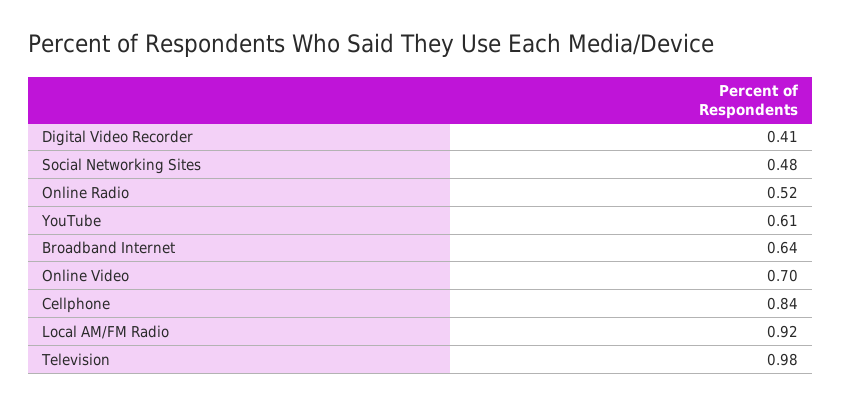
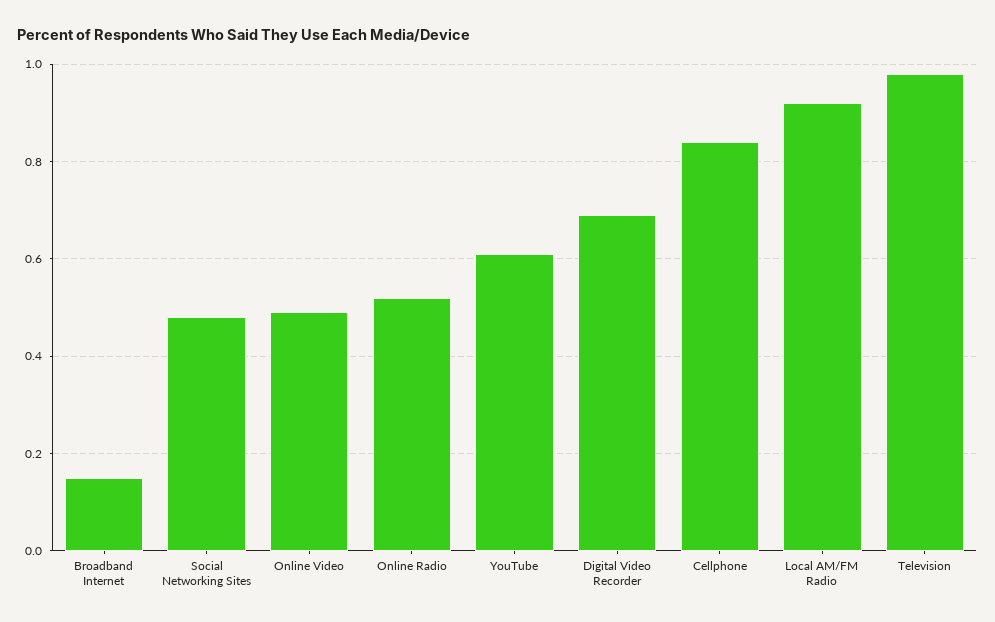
  {
-   "Digital Video Recorder": 0.41,
+   "Digital Video Recorder": 0.7,
    "Social Networking Sites": 0.48,
    "Online Radio": 0.52,
    "YouTube": 0.61,
-   "Broadband Internet": 0.64,
+   "Broadband Internet": 0.15,
-   "Online Video": 0.7,
+   "Online Video": 0.5,
    "Cellphone": 0.84,
    "Local AM/FM Radio": 0.92,
    "Television": 0.98
  }

